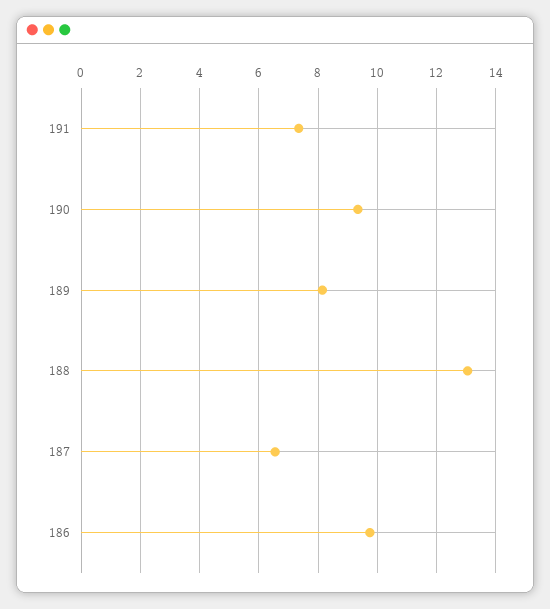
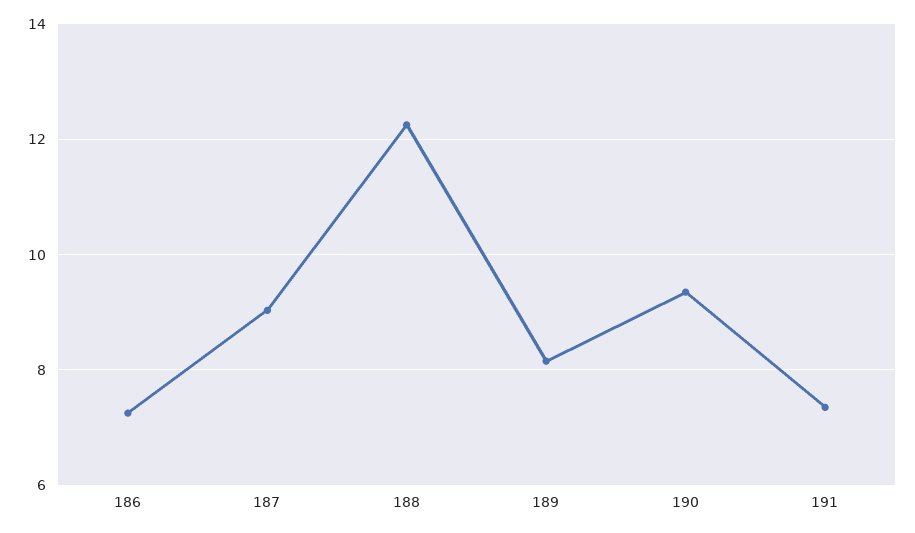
  {
    "191": 7.4,
    "190": 9.4,
    "189": 8.2,
-   "188": 13,
+   "188": 12.2,
-   "187": 6.5,
+   "187": 9,
-   "186": 9.75
+   "186": 7.2
  }

